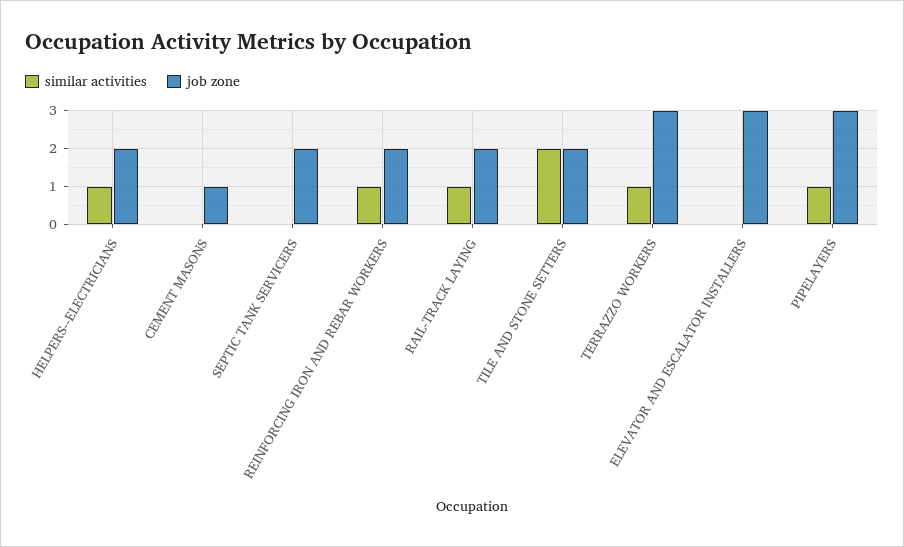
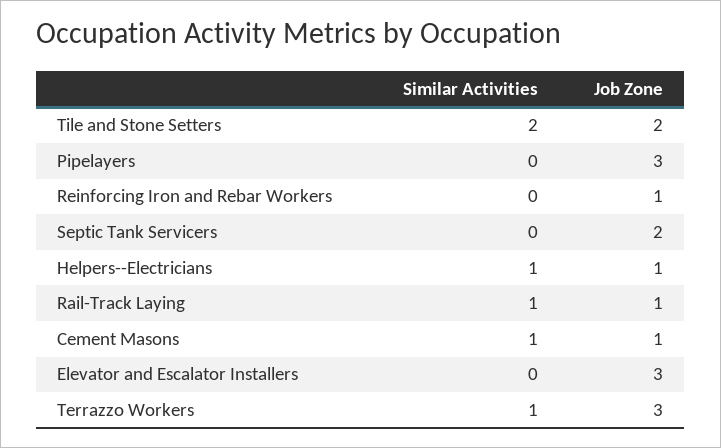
  {
    "similar activities": {
      "HELPERS--ELECTRICIANS": 1,
-     "CEMENT MASONS": 0,
+     "CEMENT MASONS": 1,
      "SEPTIC TANK SERVICERS": 0,
-     "REINFORCING IRON AND REBAR WORKERS": 1,
+     "REINFORCING IRON AND REBAR WORKERS": 0,
      "RAIL-TRACK LAYING": 1,
      "TILE AND STONE SETTERS": 2,
      "TERRAZZO WORKERS": 1,
      "ELEVATOR AND ESCALATOR INSTALLERS": 0,
-     "PIPELAYERS": 1
+     "PIPELAYERS": 0
    },
    "job zone": {
-     "HELPERS--ELECTRICIANS": 2,
+     "HELPERS--ELECTRICIANS": 1,
      "CEMENT MASONS": 1,
      "SEPTIC TANK SERVICERS": 2,
-     "REINFORCING IRON AND REBAR WORKERS": 2,
+     "REINFORCING IRON AND REBAR WORKERS": 1,
-     "RAIL-TRACK LAYING": 2,
+     "RAIL-TRACK LAYING": 1,
      "TILE AND STONE SETTERS": 2,
      "TERRAZZO WORKERS": 3,
      "ELEVATOR AND ESCALATOR INSTALLERS": 3,
      "PIPELAYERS": 3
    }
  }

